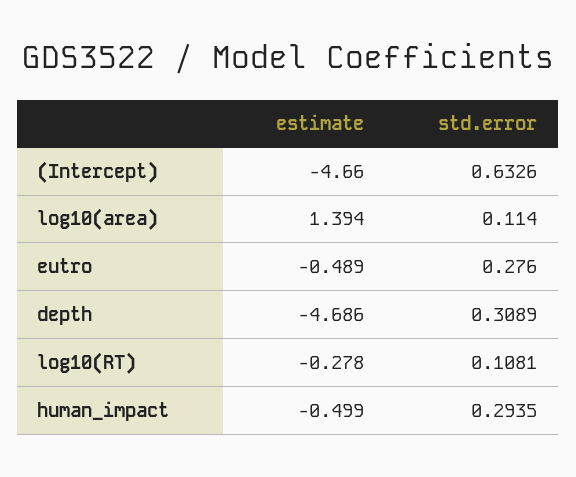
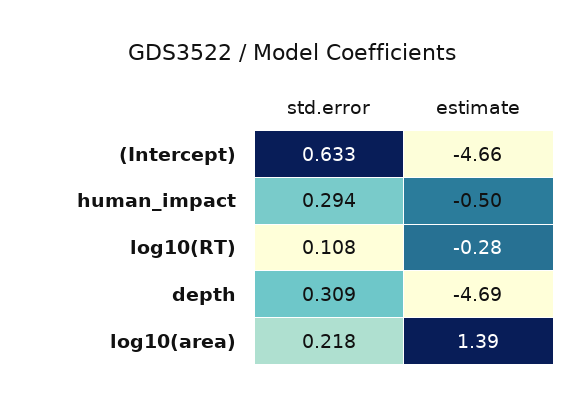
  {
    "estimate": {
      "(Intercept)": -4.66,
      "log10(area)": 1.394,
-     "eutro": -0.489,
      "depth": -4.686,
      "log10(RT)": -0.278,
      "human_impact": -0.499
    },
    "std.error": {
      "(Intercept)": 0.6326,
-     "log10(area)": 0.114,
+     "log10(area)": 0.218,
-     "eutro": 0.276,
      "depth": 0.3089,
      "log10(RT)": 0.1081,
      "human_impact": 0.2935
    }
  }

